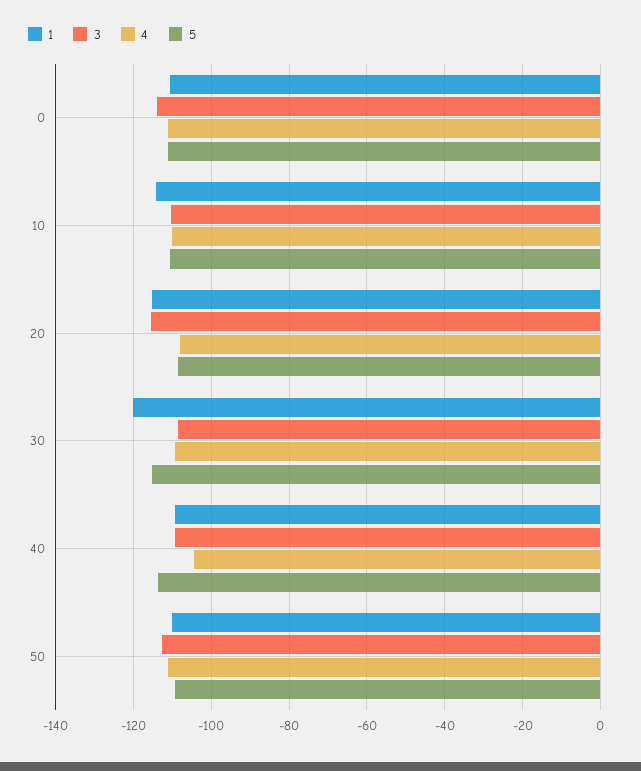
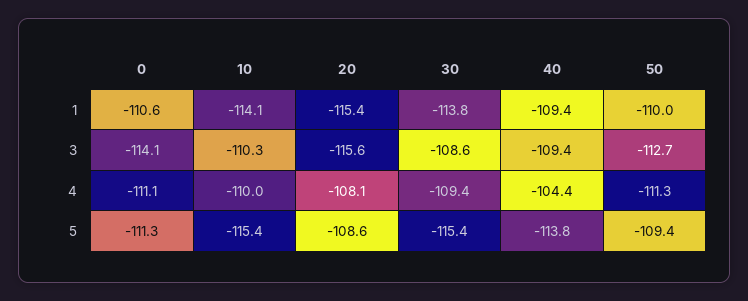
  {
    "1": {
      "0": -110.6,
      "10": -114.1,
      "20": -115.4,
-     "30": -120,
+     "30": -113.8,
      "40": -109.4,
      "50": -110
    },
    "3": {
      "0": -114.1,
      "10": -110.3,
      "20": -115.6,
      "30": -108.6,
      "40": -109.4,
      "50": -112.7
    },
    "4": {
      "0": -111.1,
      "10": -110,
      "20": -108.1,
      "30": -109.4,
      "40": -104.4,
      "50": -111.3
    },
    "5": {
      "0": -111.3,
-     "10": -110,
+     "10": -115.4,
      "20": -108.6,
      "30": -115.4,
      "40": -113.8,
      "50": -109.4
    }
  }

